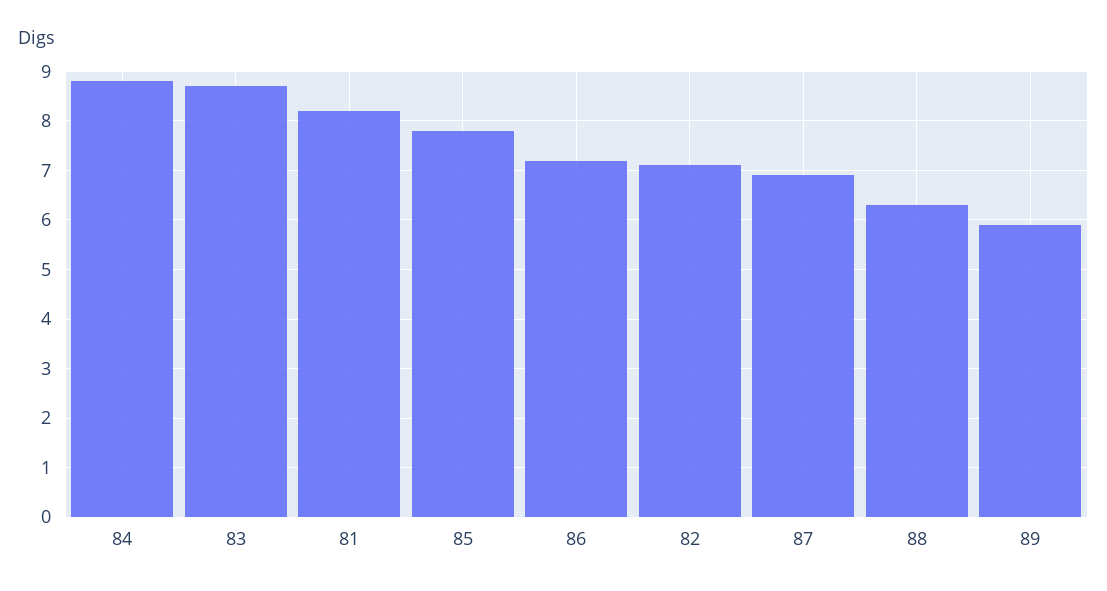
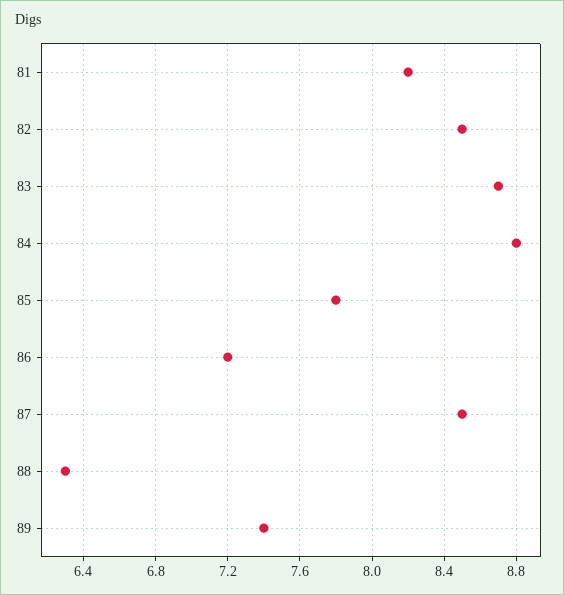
  {
    "84": 8.8,
    "83": 8.7,
    "81": 8.2,
    "85": 7.8,
    "86": 7.2,
-   "82": 7,
+   "82": 8.5,
-   "87": 7,
+   "87": 8.5,
    "88": 6.3,
-   "89": 6
+   "89": 7.4
  }

